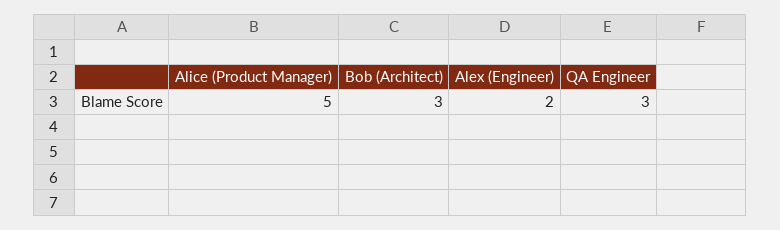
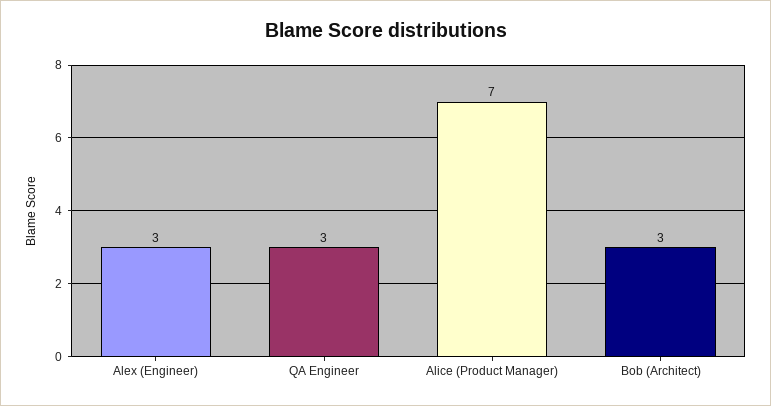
  {
-   "Alice (Product Manager)": 5,
+   "Alice (Product Manager)": 7,
    "Bob (Architect)": 3,
-   "Alex (Engineer)": 2,
+   "Alex (Engineer)": 3,
    "QA Engineer": 3
  }

